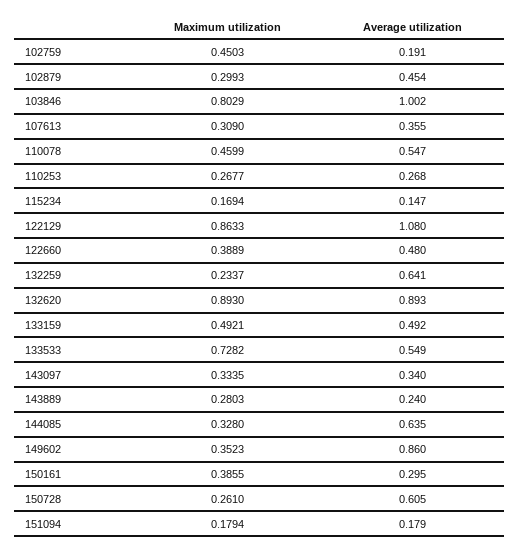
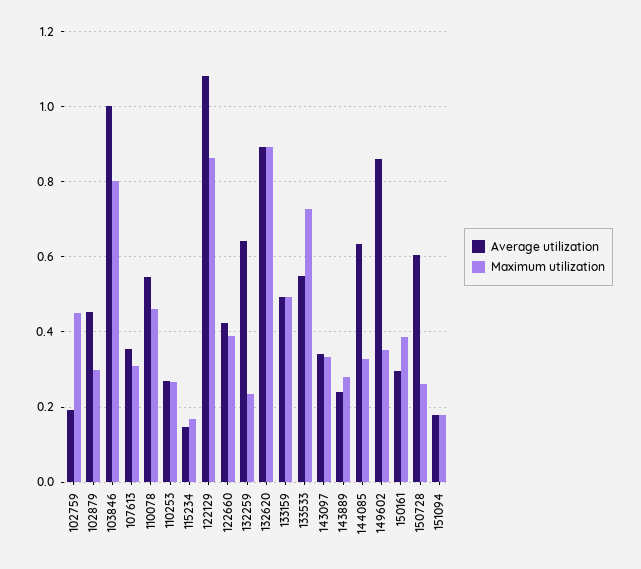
  {
    "Maximum utilization": {
      "102759": 0.4503,
      "102879": 0.2993,
      "103846": 0.8029,
      "107613": 0.309,
      "110078": 0.4599,
      "110253": 0.2677,
      "115234": 0.1694,
      "122129": 0.8633,
      "122660": 0.3889,
      "132259": 0.2337,
      "132620": 0.893,
      "133159": 0.4921,
      "133533": 0.7282,
      "143097": 0.3335,
      "143889": 0.2803,
      "144085": 0.328,
      "149602": 0.3523,
      "150161": 0.3855,
      "150728": 0.261,
      "151094": 0.1794
    },
    "Average utilization": {
      "102759": 0.191,
      "102879": 0.454,
      "103846": 1.002,
      "107613": 0.355,
      "110078": 0.547,
      "110253": 0.268,
      "115234": 0.147,
      "122129": 1.08,
-     "122660": 0.48,
+     "122660": 0.42,
      "132259": 0.641,
      "132620": 0.893,
      "133159": 0.492,
      "133533": 0.549,
      "143097": 0.34,
      "143889": 0.24,
      "144085": 0.635,
      "149602": 0.86,
      "150161": 0.295,
      "150728": 0.605,
      "151094": 0.179
    }
  }

